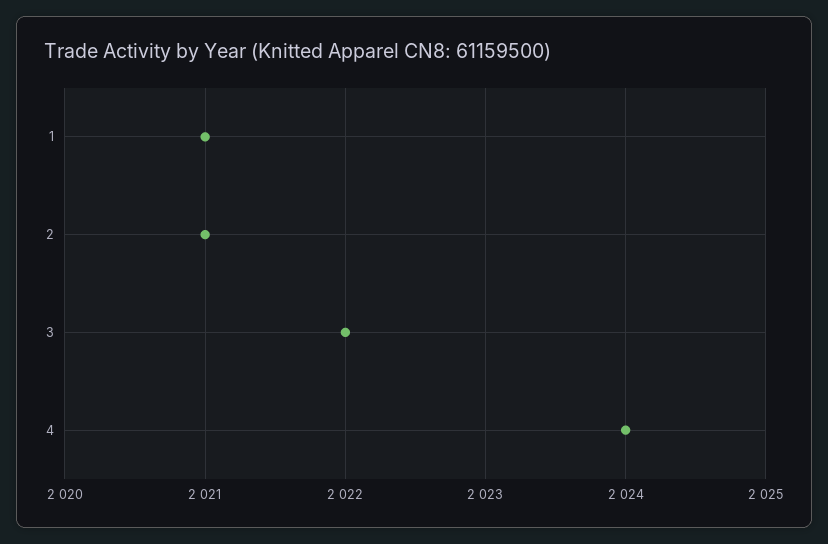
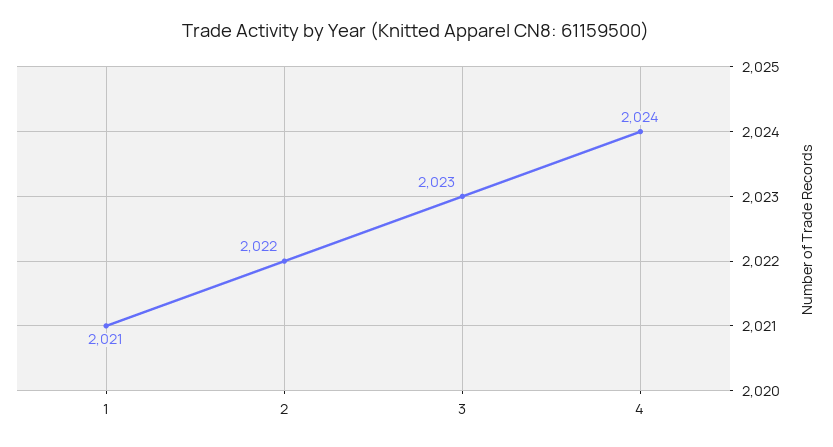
  {
    "1": 2021,
-   "2": 2021,
+   "2": 2022,
-   "3": 2022,
+   "3": 2023,
    "4": 2024
  }

